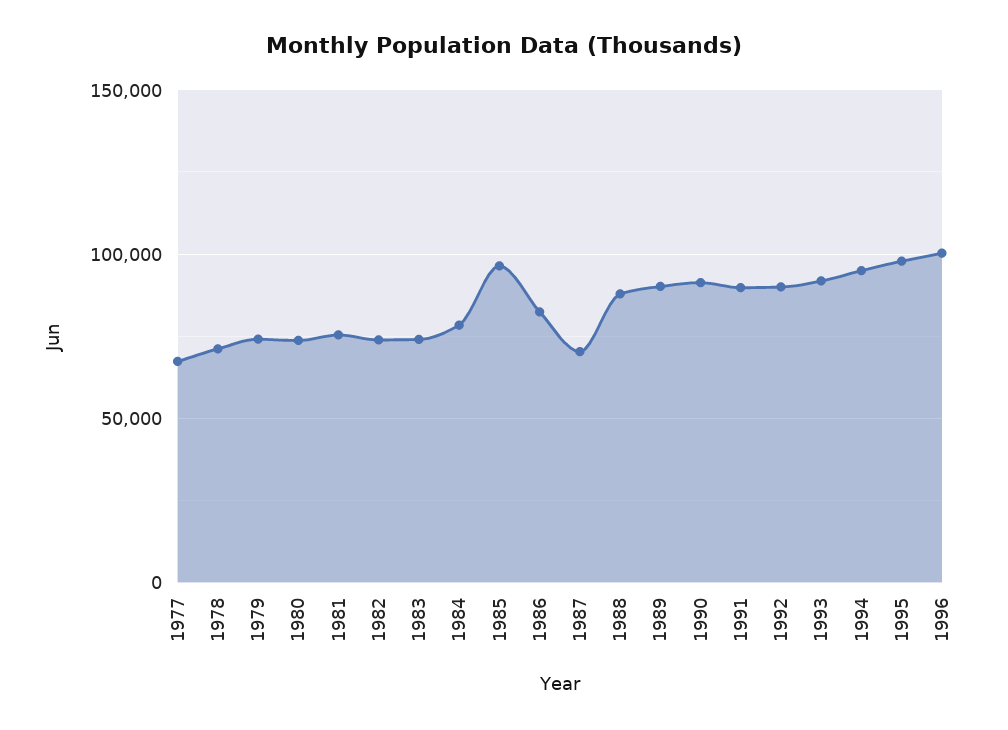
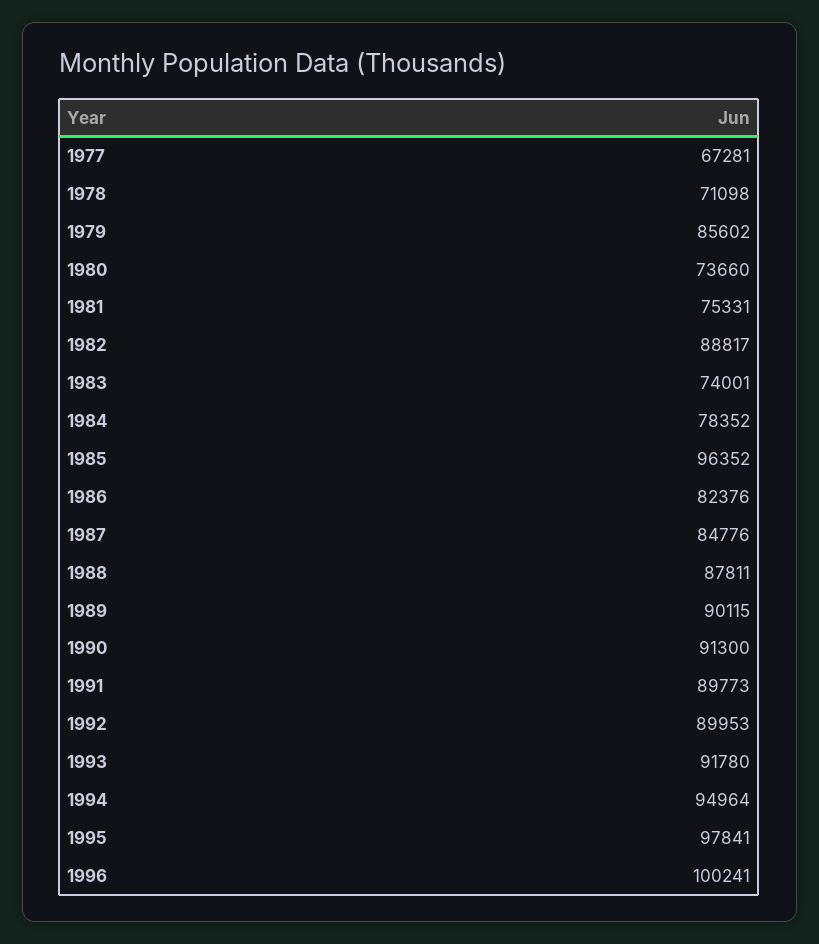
  {
    "1977": 67281,
    "1978": 71098,
-   "1979": 75000,
+   "1979": 85602,
    "1980": 73660,
    "1981": 75331,
-   "1982": 75000,
+   "1982": 88817,
    "1983": 74001,
    "1984": 78352,
    "1985": 96352,
    "1986": 82376,
-   "1987": 70000,
+   "1987": 84776,
    "1988": 87811,
    "1989": 90115,
    "1990": 91300,
    "1991": 89773,
    "1992": 89953,
    "1993": 91780,
    "1994": 94964,
    "1995": 97841,
    "1996": 100241
  }

